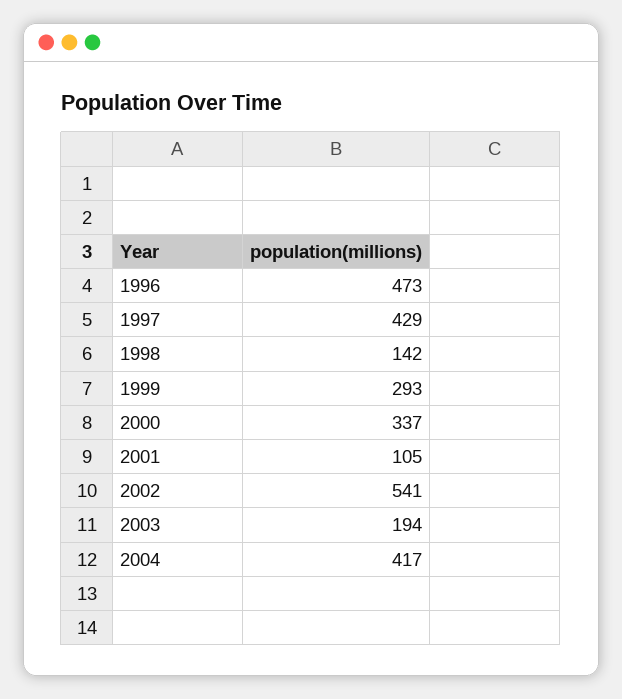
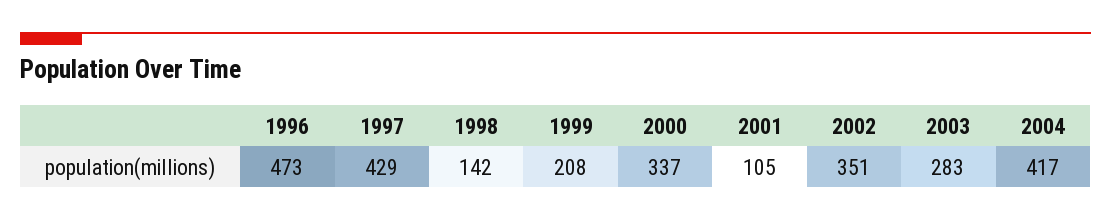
  {
    "1996": 473,
    "1997": 429,
    "1998": 142,
-   "1999": 293,
+   "1999": 208,
    "2000": 337,
    "2001": 105,
-   "2002": 541,
+   "2002": 351,
-   "2003": 194,
+   "2003": 283,
    "2004": 417
  }

